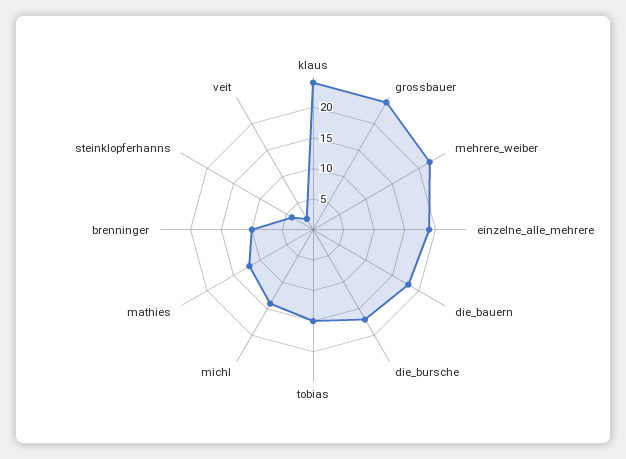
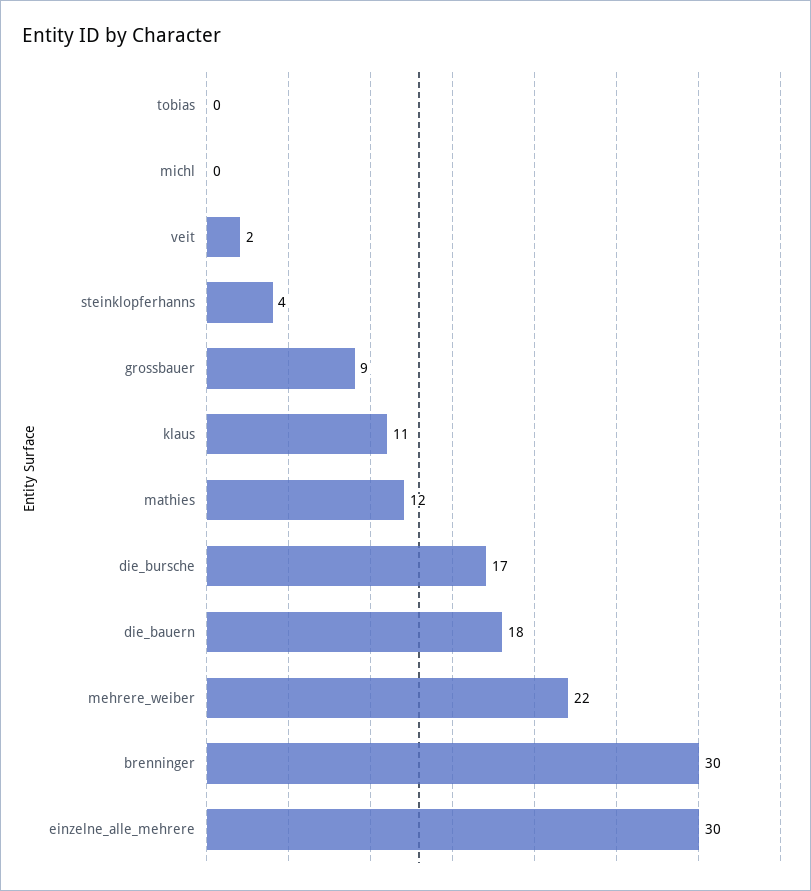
  {
-   "klaus": 25,
+   "klaus": 11,
-   "grossbauer": 25,
+   "grossbauer": 9,
    "mehrere_weiber": 22,
-   "einzelne_alle_mehrere": 20,
+   "einzelne_alle_mehrere": 30,
    "die_bauern": 18,
    "die_bursche": 17,
-   "tobias": 15,
+   "tobias": 0,
-   "michl": 15,
+   "michl": 0,
    "mathies": 12,
-   "brenninger": 10,
+   "brenninger": 30,
    "steinklopferhanns": 4,
    "veit": 2
  }

